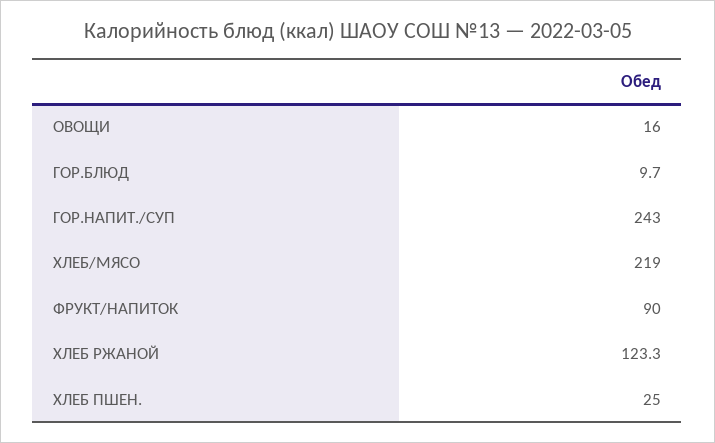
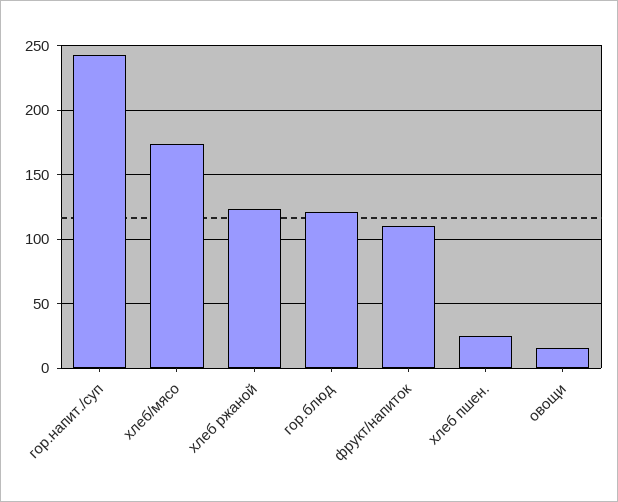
  {
    "ОВОЩИ": 16,
-   "ГОР.БЛЮД": 9.7,
+   "ГОР.БЛЮД": 120,
    "ГОР.НАПИТ./СУП": 243,
-   "ХЛЕБ/МЯСО": 219,
+   "ХЛЕБ/МЯСО": 175,
-   "ФРУКТ/НАПИТОК": 90,
+   "ФРУКТ/НАПИТОК": 110,
    "ХЛЕБ РЖАНОЙ": 123.3,
    "ХЛЕБ ПШЕН.": 25
  }

